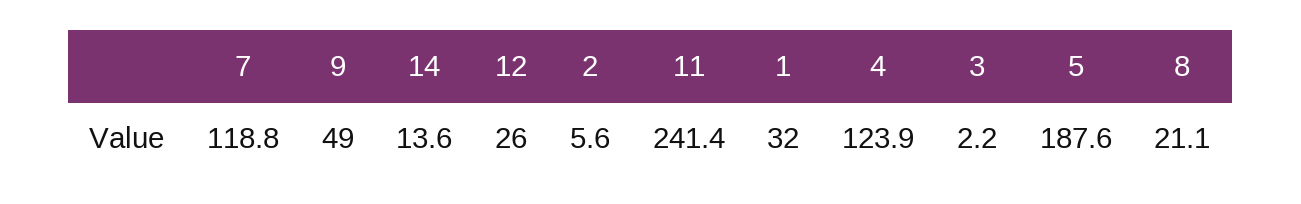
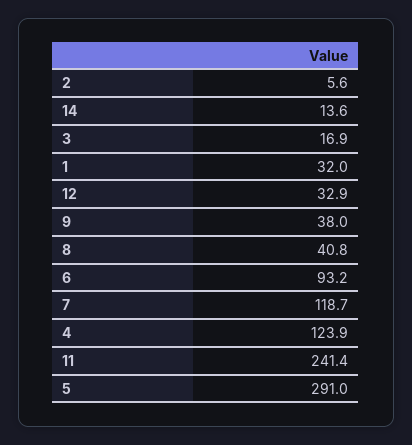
  {
-   "7": 118.8,
+   "7": 118.7,
-   "9": 49,
+   "9": 38,
    "14": 13.6,
-   "12": 26,
+   "12": 32.9,
    "2": 5.6,
    "11": 241.4,
    "1": 32,
    "4": 123.9,
-   "3": 2.2,
+   "3": 16.9,
-   "5": 187.6,
+   "5": 291,
-   "8": 21.1
+   "8": 40.8,
+   "6": 93.2
  }

